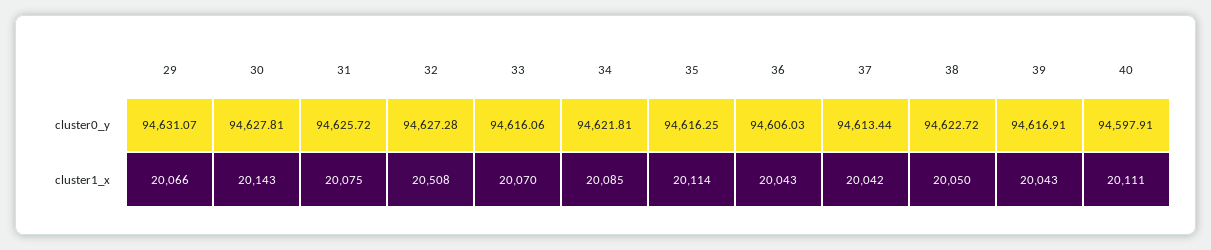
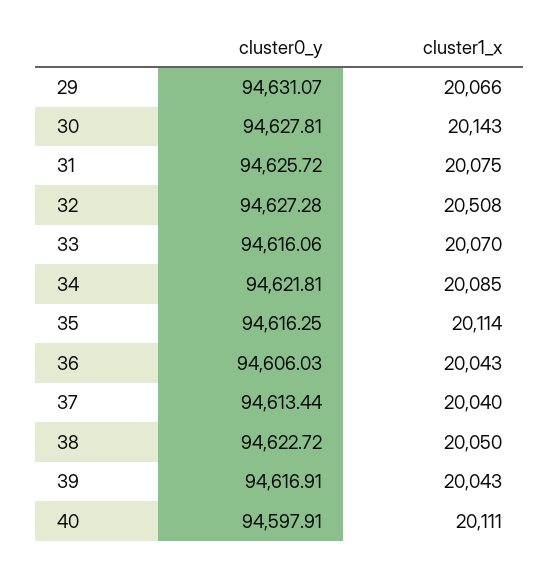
  {
    "29": {
      "cluster0_y": 94631.07,
      "cluster1_x": 20066
    },
    "30": {
      "cluster0_y": 94627.81,
      "cluster1_x": 20143
    },
    "31": {
      "cluster0_y": 94625.72,
      "cluster1_x": 20075
    },
    "32": {
      "cluster0_y": 94627.28,
      "cluster1_x": 20508
    },
    "33": {
      "cluster0_y": 94616.06,
      "cluster1_x": 20070
    },
    "34": {
      "cluster0_y": 94621.81,
      "cluster1_x": 20085
    },
    "35": {
      "cluster0_y": 94616.25,
      "cluster1_x": 20114
    },
    "36": {
      "cluster0_y": 94606.03,
      "cluster1_x": 20043
    },
    "37": {
      "cluster0_y": 94613.44,
-     "cluster1_x": 20042
+     "cluster1_x": 20040
    },
    "38": {
      "cluster0_y": 94622.72,
      "cluster1_x": 20050
    },
    "39": {
      "cluster0_y": 94616.91,
      "cluster1_x": 20043
    },
    "40": {
      "cluster0_y": 94597.91,
      "cluster1_x": 20111
    }
  }

